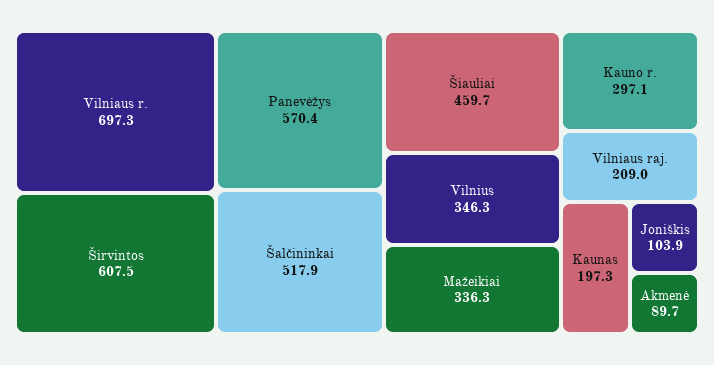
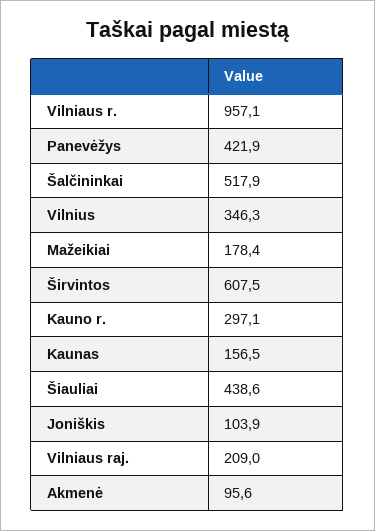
  {
-   "Vilniaus r.": 697.3,
+   "Vilniaus r.": 957.1,
    "Širvintos": 607.5,
-   "Panevėžys": 570.4,
+   "Panevėžys": 421.9,
    "Šalčininkai": 517.9,
-   "Šiauliai": 459.7,
+   "Šiauliai": 438.6,
    "Vilnius": 346.3,
-   "Mažeikiai": 336.3,
+   "Mažeikiai": 178.4,
    "Kauno r.": 297.1,
    "Vilniaus raj.": 209,
-   "Kaunas": 197.3,
+   "Kaunas": 156.5,
    "Joniškis": 103.9,
-   "Akmenė": 89.7
+   "Akmenė": 95.6
  }

